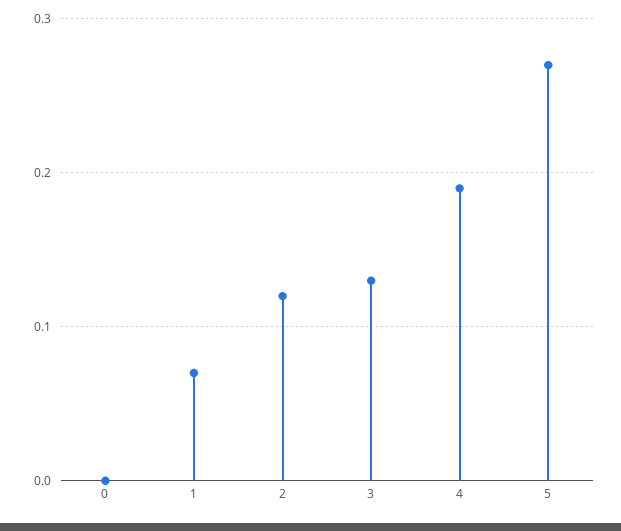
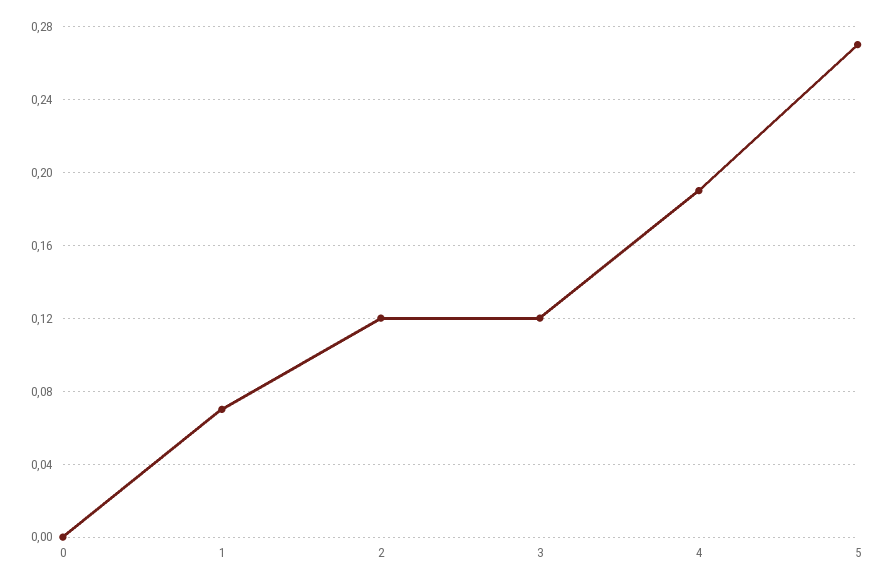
  {
    "0": 0,
    "1": 0.07,
    "2": 0.12,
-   "3": 0.13,
+   "3": 0.12,
    "4": 0.19,
    "5": 0.27
  }

